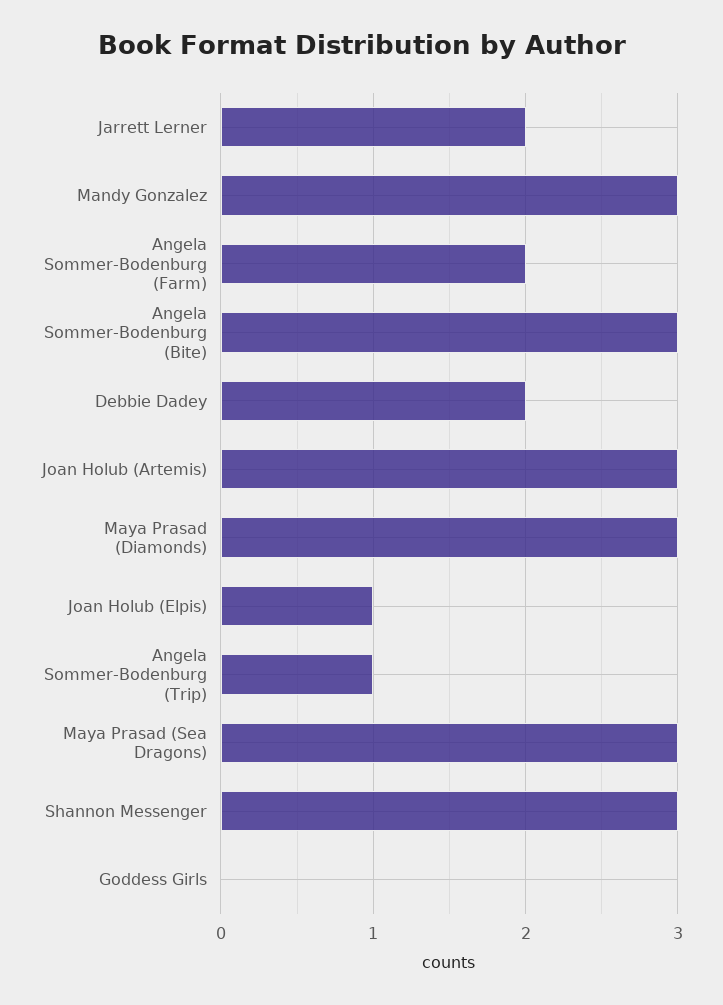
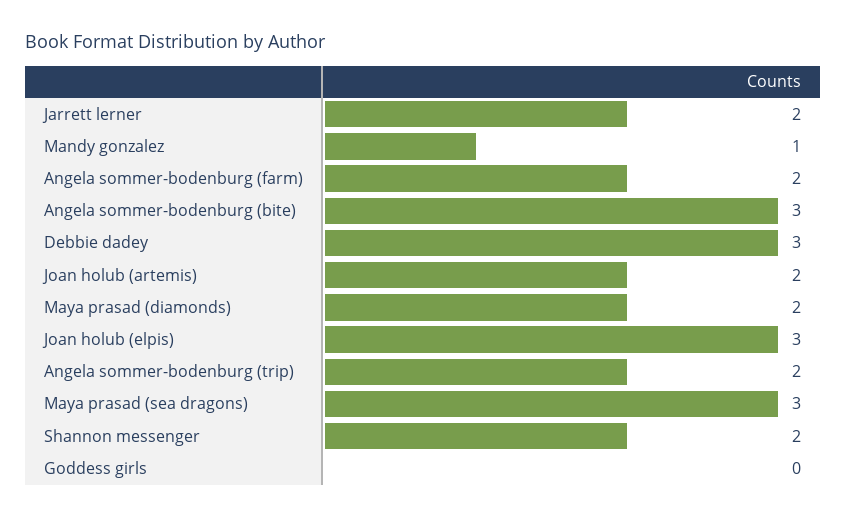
  {
    "Jarrett Lerner": 2,
-   "Mandy Gonzalez": 3,
+   "Mandy Gonzalez": 1,
    "Angela Sommer-Bodenburg (Farm)": 2,
    "Angela Sommer-Bodenburg (Bite)": 3,
-   "Debbie Dadey": 2,
+   "Debbie Dadey": 3,
-   "Joan Holub (Artemis)": 3,
+   "Joan Holub (Artemis)": 2,
-   "Maya Prasad (Diamonds)": 3,
+   "Maya Prasad (Diamonds)": 2,
-   "Joan Holub (Elpis)": 1,
+   "Joan Holub (Elpis)": 3,
-   "Angela Sommer-Bodenburg (Trip)": 1,
+   "Angela Sommer-Bodenburg (Trip)": 2,
    "Maya Prasad (Sea Dragons)": 3,
-   "Shannon Messenger": 3,
+   "Shannon Messenger": 2,
    "Goddess Girls": 0
  }

